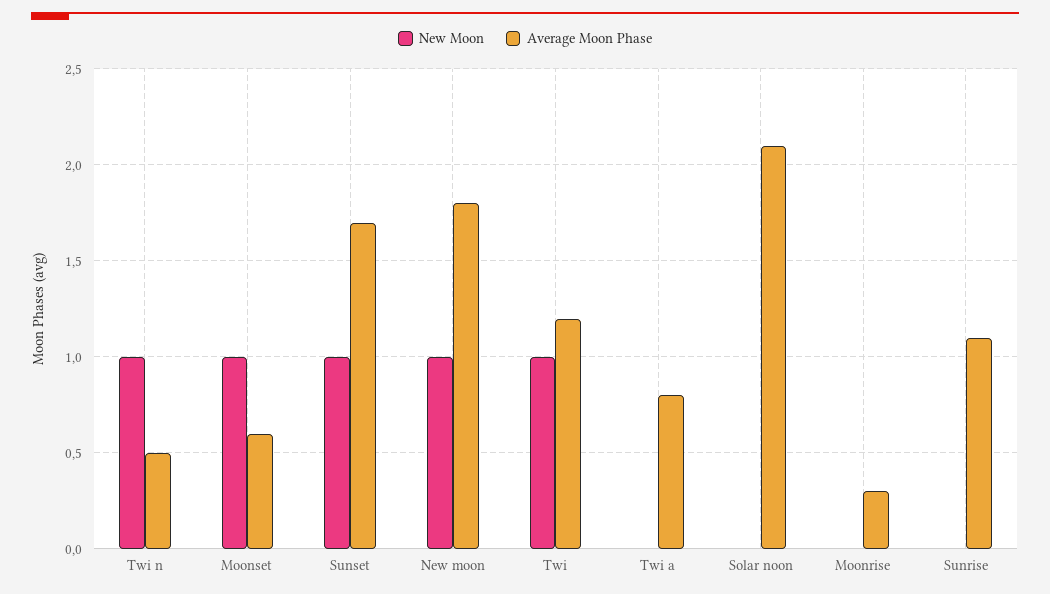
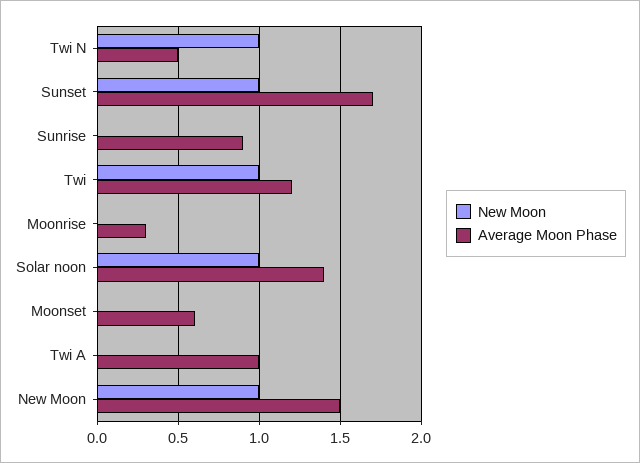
  {
    "New Moon": {
      "Twi n": 1,
-     "Moonset": 1,
+     "Moonset": 0,
      "Sunset": 1,
      "New moon": 1,
      "Twi": 1,
      "Twi a": 0,
-     "Solar noon": 0,
+     "Solar noon": 1,
      "Moonrise": 0,
      "Sunrise": 0
    },
    "Average Moon Phase": {
      "Twi n": 0.5,
      "Moonset": 0.6,
      "Sunset": 1.7,
-     "New moon": 1.8,
+     "New moon": 1.5,
      "Twi": 1.2,
-     "Twi a": 0.8,
+     "Twi a": 1,
-     "Solar noon": 2.1,
+     "Solar noon": 1.4,
      "Moonrise": 0.3,
-     "Sunrise": 1.1
+     "Sunrise": 0.9
    }
  }

